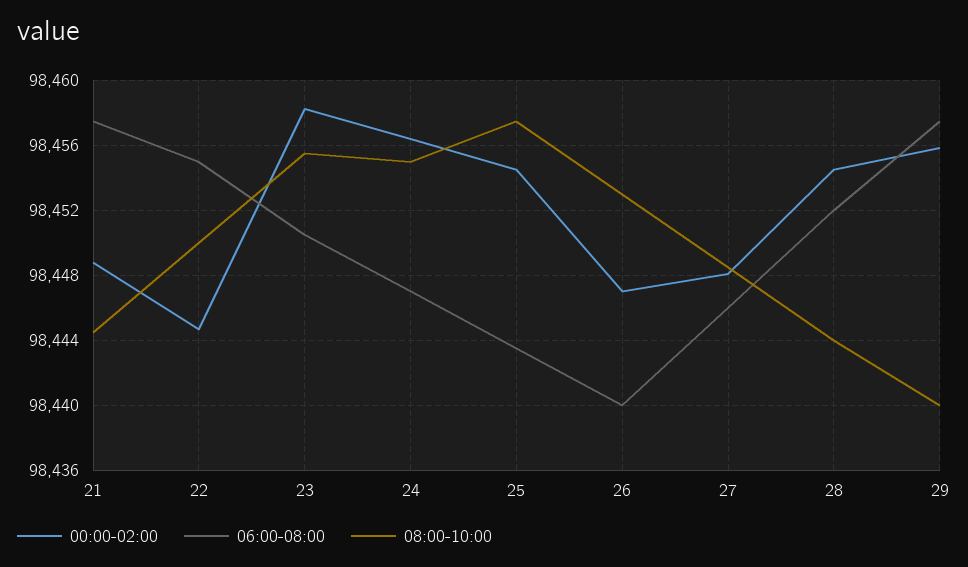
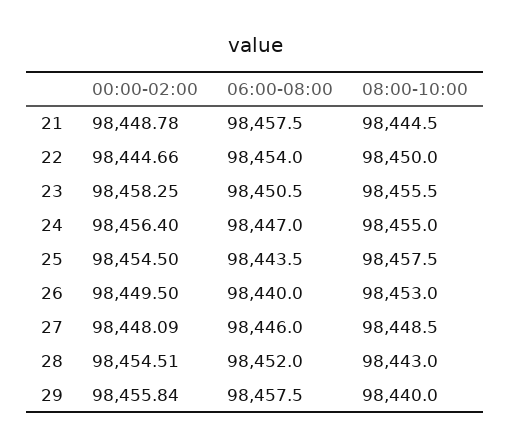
  {
    "00:00-02:00": {
      "21": 98448.78,
      "22": 98444.66,
      "23": 98458.25,
      "24": 98456.4,
      "25": 98454.5,
-     "26": 98447,
+     "26": 98449.5,
      "27": 98448.09,
      "28": 98454.51,
      "29": 98455.84
    },
    "06:00-08:00": {
      "21": 98457.5,
-     "22": 98455,
+     "22": 98454,
      "23": 98450.5,
      "24": 98447,
      "25": 98443.5,
      "26": 98440,
      "27": 98446,
      "28": 98452,
      "29": 98457.5
    },
    "08:00-10:00": {
      "21": 98444.5,
      "22": 98450,
      "23": 98455.5,
      "24": 98455,
      "25": 98457.5,
      "26": 98453,
      "27": 98448.5,
-     "28": 98444,
+     "28": 98443,
      "29": 98440
    }
  }

